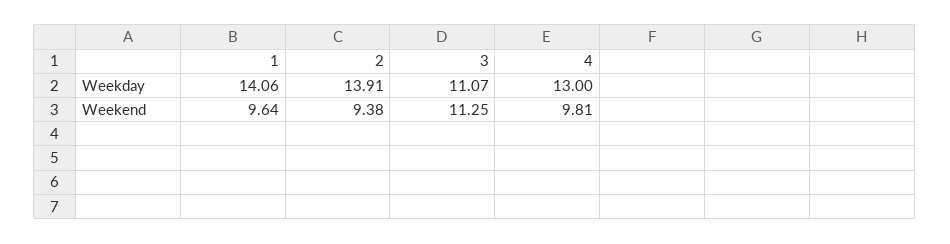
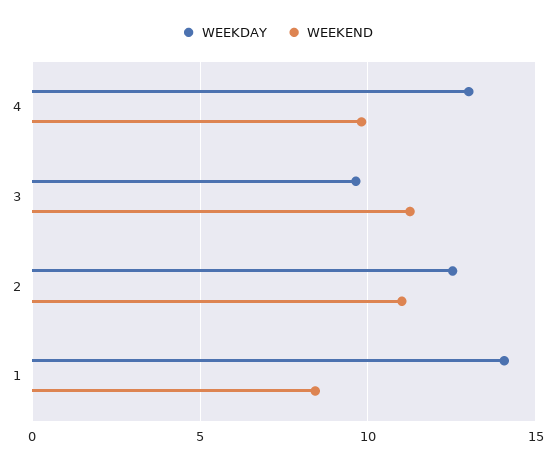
  {
    "Weekday": {
      "1": 14.06,
-     "2": 13.91,
+     "2": 12.5,
-     "3": 11.07,
+     "3": 9.5,
      "4": 13
    },
    "Weekend": {
-     "1": 9.64,
+     "1": 8.5,
-     "2": 9.38,
+     "2": 11,
      "3": 11.25,
      "4": 9.81
    }
  }

